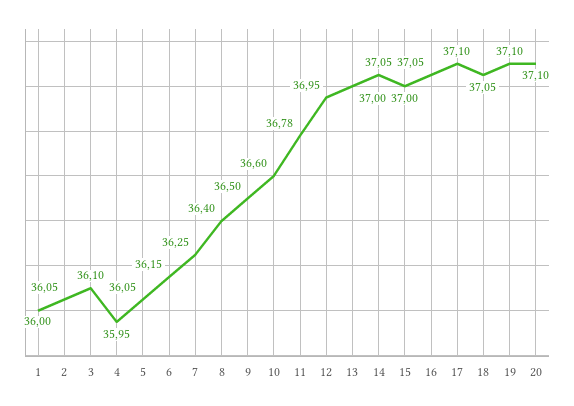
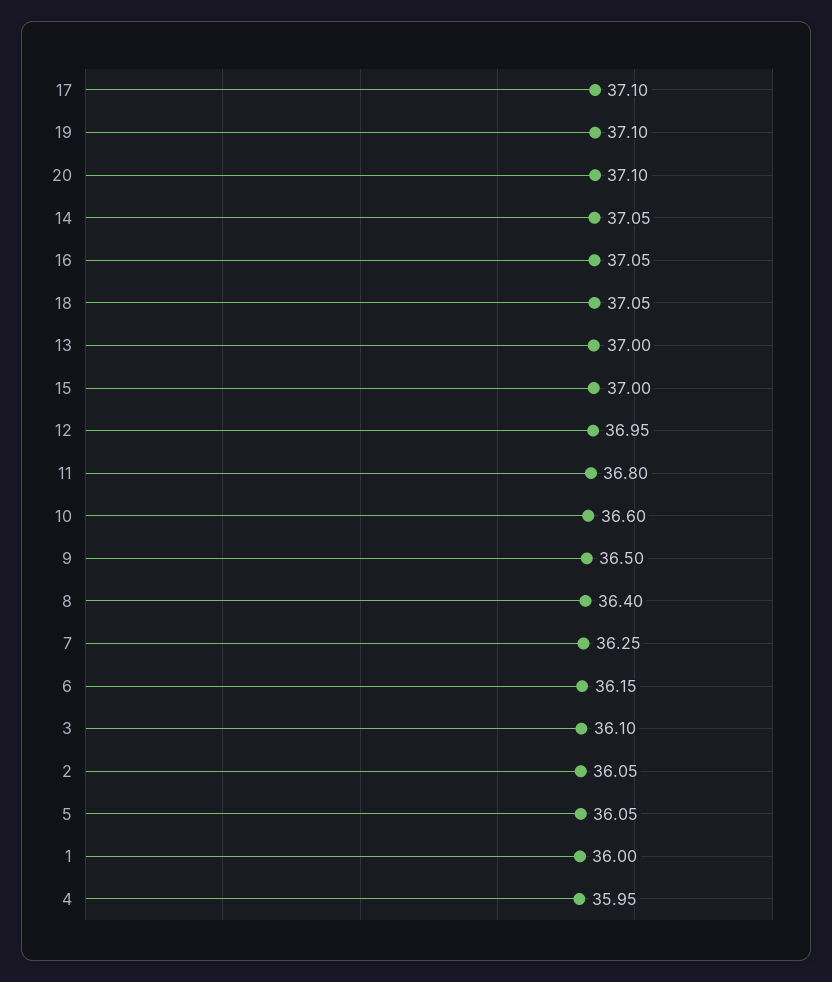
  {
    "1": 36,
    "2": 36.05,
    "3": 36.1,
    "4": 35.95,
    "5": 36.05,
    "6": 36.15,
    "7": 36.25,
    "8": 36.4,
    "9": 36.5,
    "10": 36.6,
-   "11": 36.78,
+   "11": 36.8,
    "12": 36.95,
    "13": 37,
    "14": 37.05,
    "15": 37,
    "16": 37.05,
    "17": 37.1,
    "18": 37.05,
    "19": 37.1,
    "20": 37.1
  }

